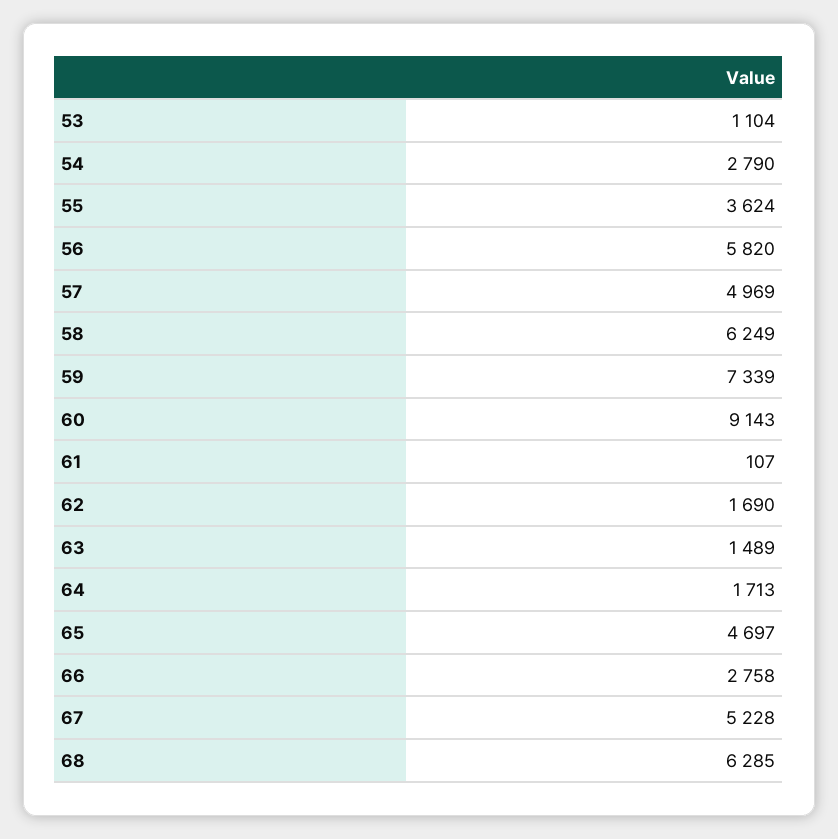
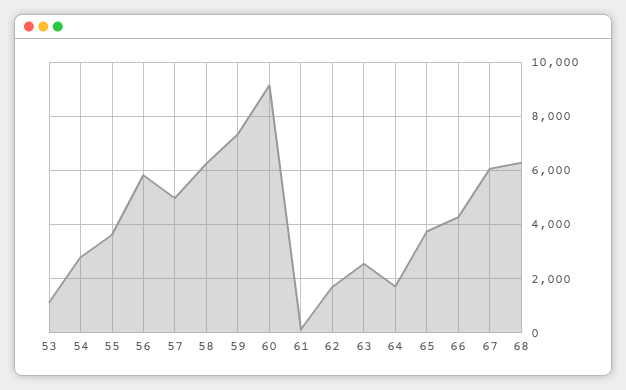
  {
    "53": 1104,
    "54": 2790,
    "55": 3624,
    "56": 5820,
    "57": 4969,
    "58": 6249,
    "59": 7339,
    "60": 9143,
    "61": 107,
    "62": 1690,
-   "63": 1489,
+   "63": 2500,
    "64": 1713,
-   "65": 4697,
+   "65": 3750,
-   "66": 2758,
+   "66": 4250,
-   "67": 5228,
+   "67": 6000,
    "68": 6285
  }

